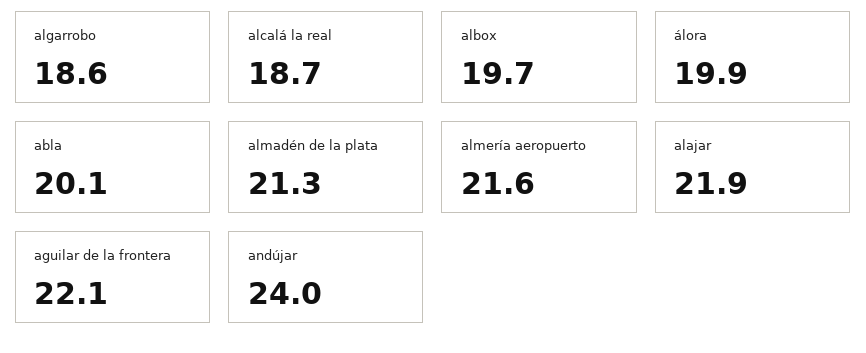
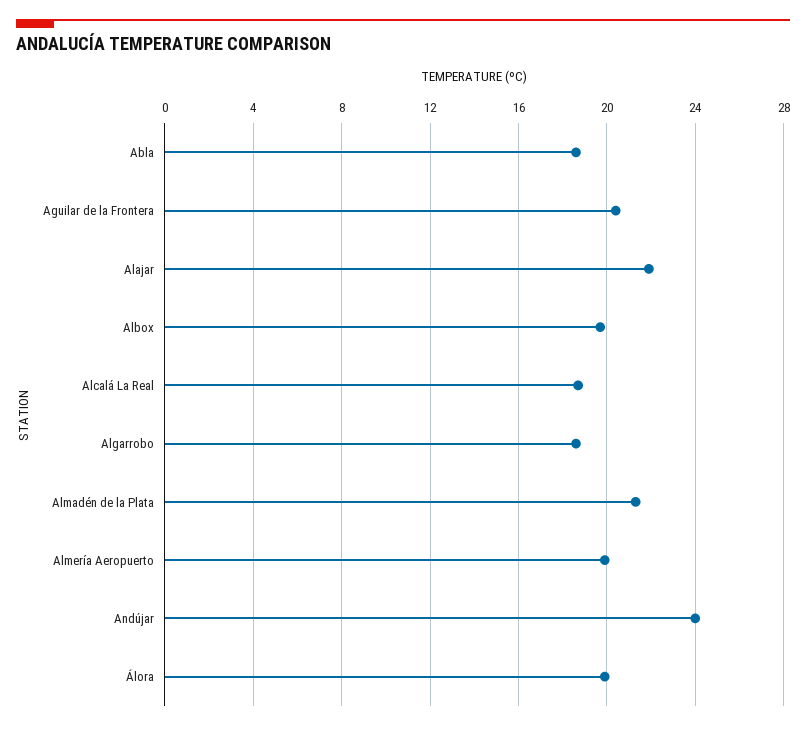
  {
    "algarrobo": 18.6,
    "alcalá la real": 18.7,
    "albox": 19.7,
    "álora": 19.9,
-   "abla": 20.1,
+   "abla": 18.5,
    "almadén de la plata": 21.3,
-   "almería aeropuerto": 21.6,
+   "almería aeropuerto": 20,
    "alajar": 21.9,
-   "aguilar de la frontera": 22.1,
+   "aguilar de la frontera": 20.5,
    "andújar": 24
  }

